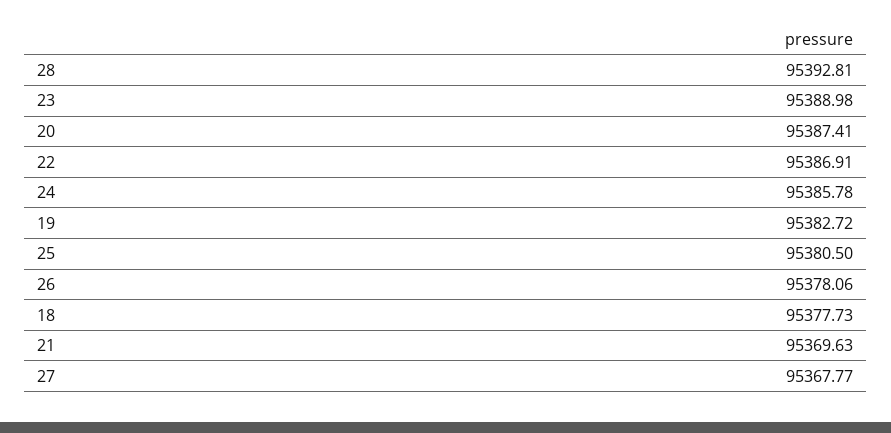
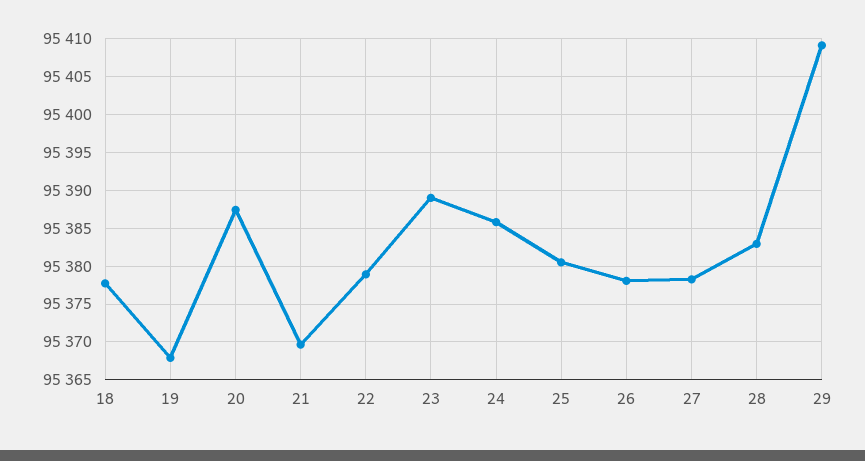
  {
-   "28": 95392.81,
+   "28": 95383,
    "23": 95388.98,
    "20": 95387.41,
-   "22": 95386.91,
+   "22": 95379,
    "24": 95385.78,
-   "19": 95382.72,
+   "19": 95368,
    "25": 95380.5,
    "26": 95378.06,
    "18": 95377.73,
    "21": 95369.63,
-   "27": 95367.77
+   "27": 95378,
+   "29": 95409
  }

